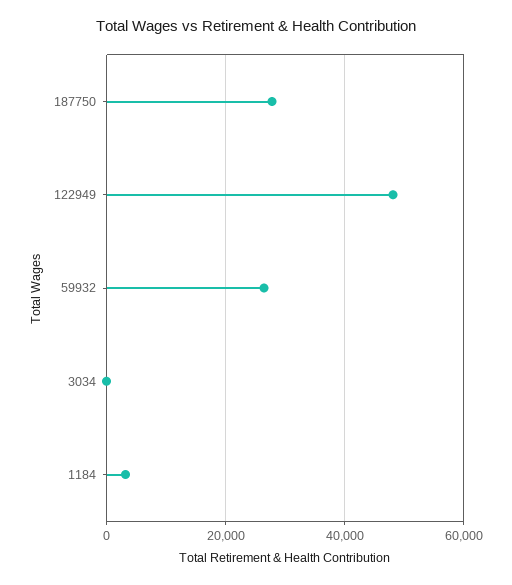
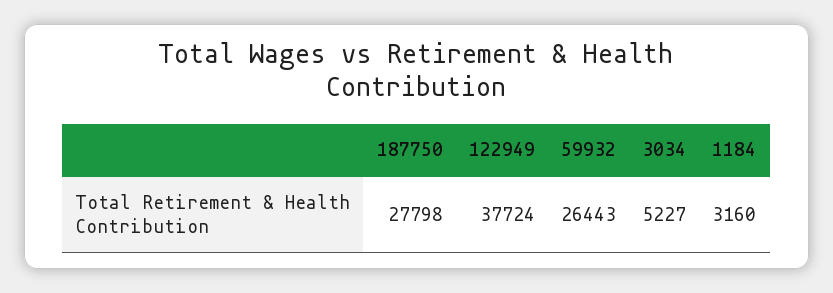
  {
    "187750": 27798,
-   "122949": 48000,
+   "122949": 37724,
    "59932": 26443,
-   "3034": 0,
+   "3034": 5227,
    "1184": 3160
  }

